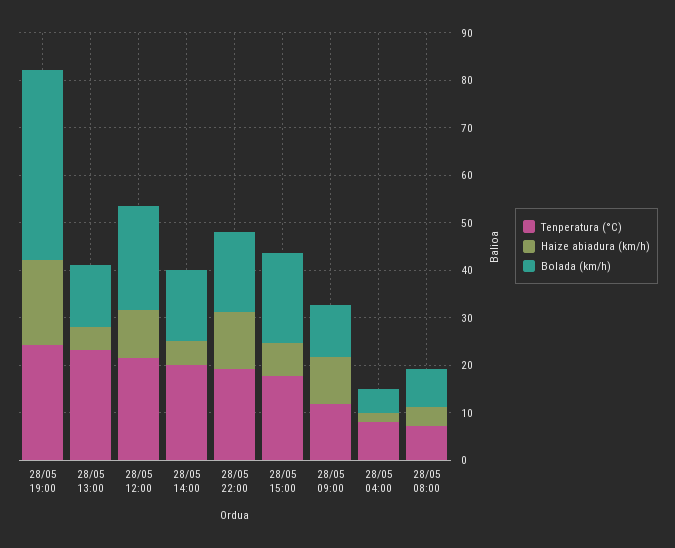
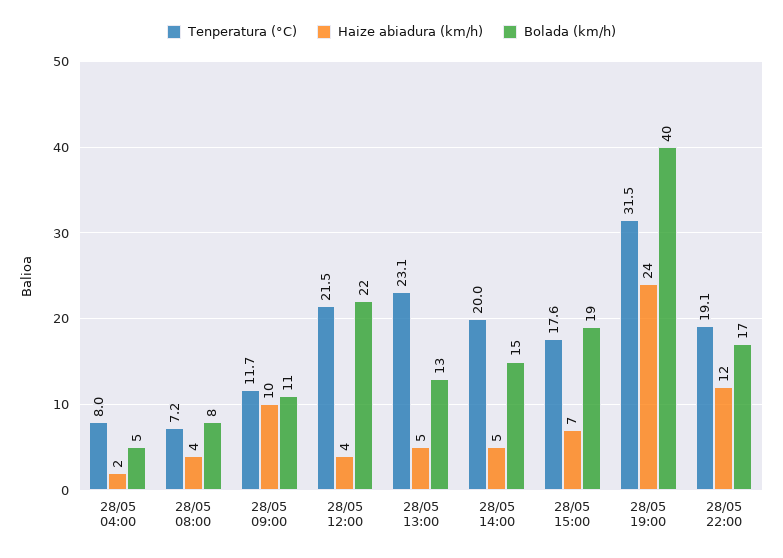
  {
    "Tenperatura (°C)": {
-     "28/05 19:00": 24,
+     "28/05 19:00": 31.5,
      "28/05 13:00": 23.1,
      "28/05 12:00": 21.5,
      "28/05 14:00": 20,
      "28/05 22:00": 19.1,
      "28/05 15:00": 17.6,
      "28/05 09:00": 11.7,
      "28/05 04:00": 8,
      "28/05 08:00": 7.2
    },
    "Haize abiadura (km/h)": {
-     "28/05 19:00": 18,
+     "28/05 19:00": 24,
      "28/05 13:00": 5,
-     "28/05 12:00": 10,
+     "28/05 12:00": 4,
      "28/05 14:00": 5,
      "28/05 22:00": 12,
      "28/05 15:00": 7,
      "28/05 09:00": 10,
      "28/05 04:00": 2,
      "28/05 08:00": 4
    },
    "Bolada (km/h)": {
      "28/05 19:00": 40,
      "28/05 13:00": 13,
      "28/05 12:00": 22,
      "28/05 14:00": 15,
      "28/05 22:00": 17,
      "28/05 15:00": 19,
      "28/05 09:00": 11,
      "28/05 04:00": 5,
      "28/05 08:00": 8
    }
  }

